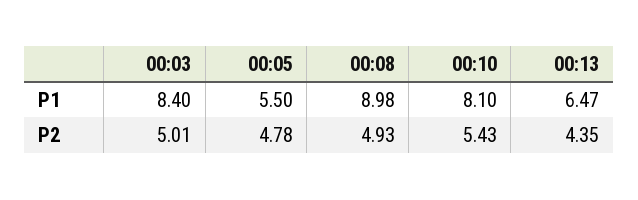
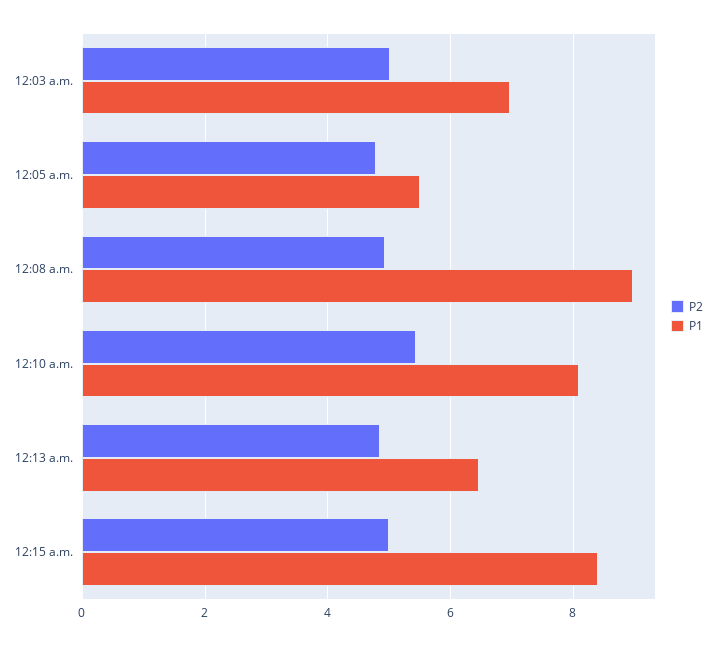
  {
    "P1": {
-     "00:03": 8.4,
+     "00:03": 7,
      "00:05": 5.5,
      "00:08": 8.98,
      "00:10": 8.1,
-     "00:13": 6.47
+     "00:13": 6.47,
+     "12:15 a.m.": 8.4
    },
    "P2": {
      "00:03": 5.01,
      "00:05": 4.78,
      "00:08": 4.93,
      "00:10": 5.43,
-     "00:13": 4.35
+     "00:13": 4.8,
+     "12:15 a.m.": 5
    }
  }

